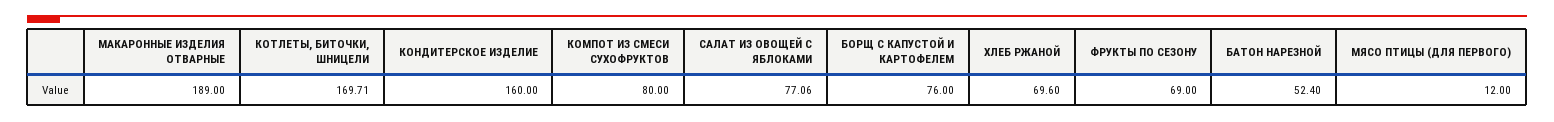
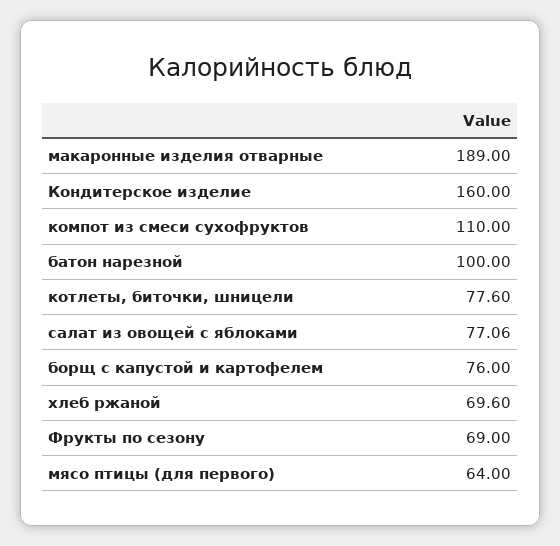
  {
    "МАКАРОННЫЕ ИЗДЕЛИЯ ОТВАРНЫЕ": 189,
-   "КОТЛЕТЫ, БИТОЧКИ, ШНИЦЕЛИ": 169.71,
+   "КОТЛЕТЫ, БИТОЧКИ, ШНИЦЕЛИ": 77.6,
    "КОНДИТЕРСКОЕ ИЗДЕЛИЕ": 160,
-   "КОМПОТ ИЗ СМЕСИ СУХОФРУКТОВ": 80,
+   "КОМПОТ ИЗ СМЕСИ СУХОФРУКТОВ": 110,
    "САЛАТ ИЗ ОВОЩЕЙ С ЯБЛОКАМИ": 77.06,
    "БОРЩ С КАПУСТОЙ И КАРТОФЕЛЕМ": 76,
    "ХЛЕБ РЖАНОЙ": 69.6,
    "ФРУКТЫ ПО СЕЗОНУ": 69,
-   "БАТОН НАРЕЗНОЙ": 52.4,
+   "БАТОН НАРЕЗНОЙ": 100,
-   "МЯСО ПТИЦЫ (ДЛЯ ПЕРВОГО)": 12
+   "МЯСО ПТИЦЫ (ДЛЯ ПЕРВОГО)": 64
  }

